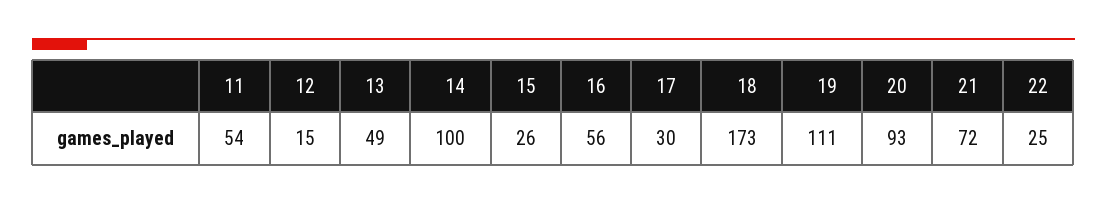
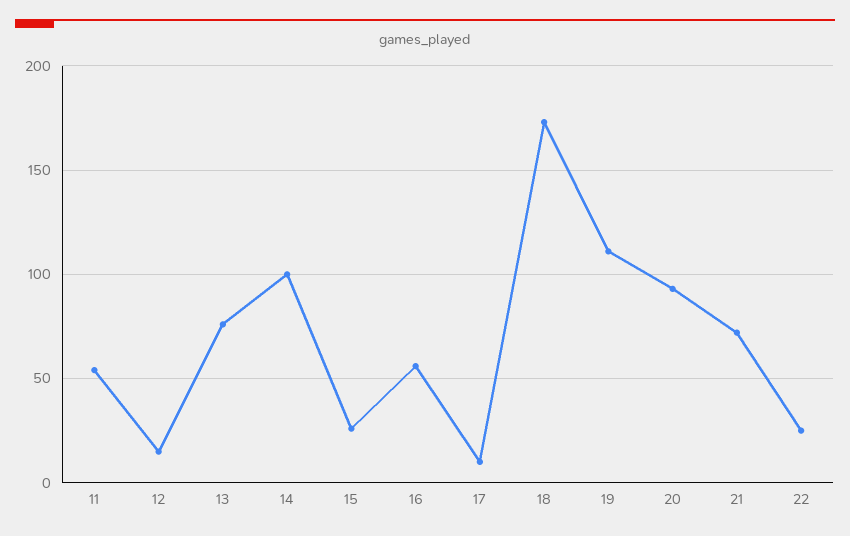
  {
    "11": 54,
    "12": 15,
-   "13": 49,
+   "13": 75,
    "14": 100,
    "15": 26,
    "16": 56,
-   "17": 30,
+   "17": 10,
    "18": 173,
    "19": 111,
    "20": 93,
    "21": 72,
    "22": 25
  }

